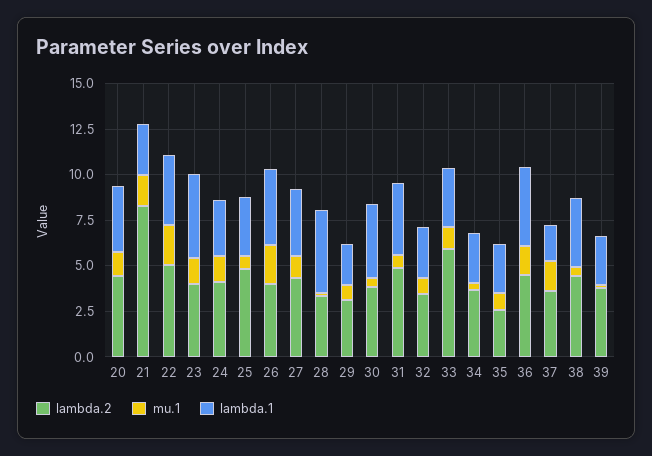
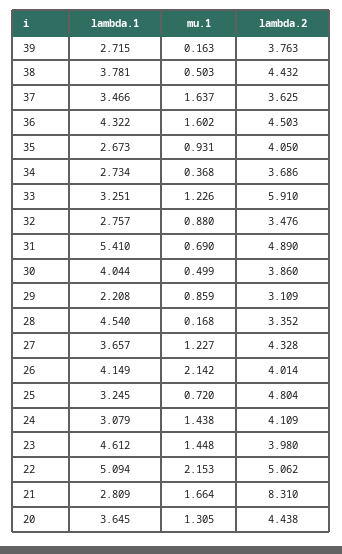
  {
    "lambda.2": {
      "20": 4.438,
      "21": 8.31,
      "22": 5.062,
      "23": 3.98,
      "24": 4.109,
      "25": 4.804,
      "26": 4.014,
      "27": 4.328,
      "28": 3.352,
      "29": 3.109,
      "30": 3.86,
      "31": 4.89,
      "32": 3.476,
      "33": 5.91,
      "34": 3.686,
-     "35": 2.5,
+     "35": 4.05,
      "36": 4.503,
      "37": 3.625,
      "38": 4.432,
      "39": 3.763
    },
    "mu.1": {
      "20": 1.305,
      "21": 1.664,
      "22": 2.153,
      "23": 1.448,
      "24": 1.438,
      "25": 0.72,
      "26": 2.142,
      "27": 1.227,
      "28": 0.168,
      "29": 0.859,
      "30": 0.499,
      "31": 0.69,
      "32": 0.88,
      "33": 1.226,
      "34": 0.368,
      "35": 0.931,
      "36": 1.602,
      "37": 1.637,
      "38": 0.503,
      "39": 0.163
    },
    "lambda.1": {
      "20": 3.645,
      "21": 2.809,
-     "22": 4,
+     "22": 5.094,
      "23": 4.612,
      "24": 3.079,
      "25": 3.245,
      "26": 4.149,
      "27": 3.657,
      "28": 4.54,
      "29": 2.208,
      "30": 4.044,
-     "31": 4,
+     "31": 5.41,
      "32": 2.757,
      "33": 3.251,
      "34": 2.734,
      "35": 2.673,
      "36": 4.322,
-     "37": 2,
+     "37": 3.466,
      "38": 3.781,
      "39": 2.715
    }
  }

